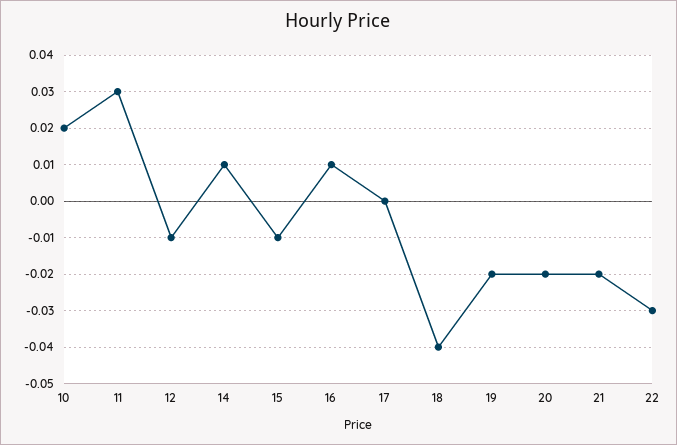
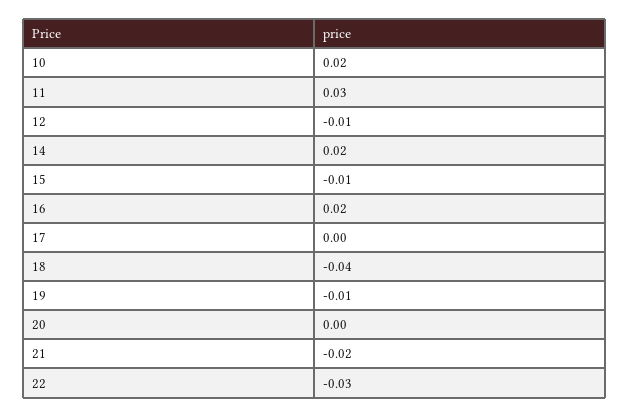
  {
    "10": 0.02,
    "11": 0.03,
    "12": -0.01,
-   "14": 0.01,
+   "14": 0.02,
    "15": -0.01,
-   "16": 0.01,
+   "16": 0.02,
    "17": 0,
    "18": -0.04,
-   "19": -0.02,
+   "19": -0.01,
-   "20": -0.02,
+   "20": 0,
    "21": -0.02,
    "22": -0.03
  }

